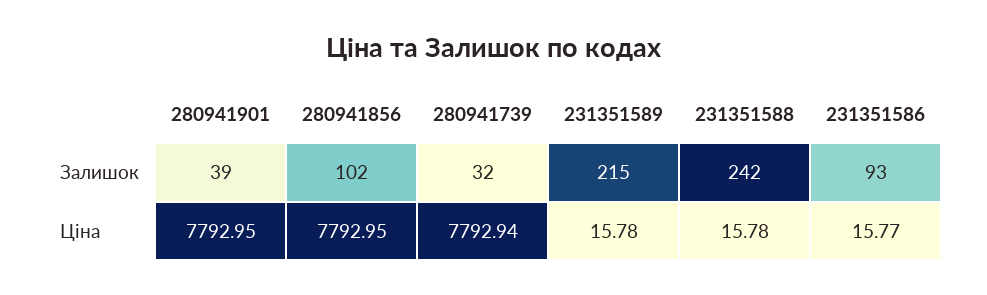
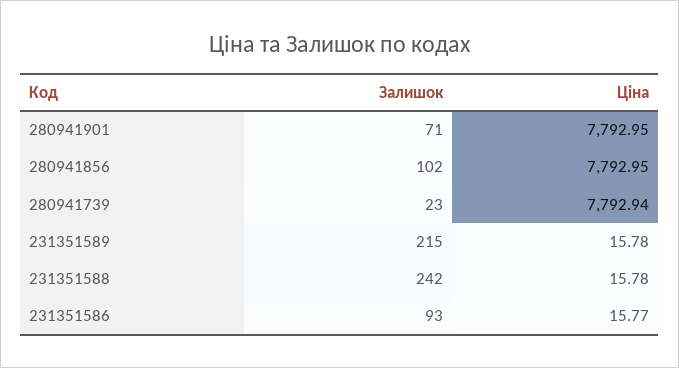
  {
    "280941901": {
-     "Залишок": 39,
+     "Залишок": 71,
      "Ціна": 7792.95
    },
    "280941856": {
      "Залишок": 102,
      "Ціна": 7792.95
    },
    "280941739": {
-     "Залишок": 32,
+     "Залишок": 23,
      "Ціна": 7792.94
    },
    "231351589": {
      "Залишок": 215,
      "Ціна": 15.78
    },
    "231351588": {
      "Залишок": 242,
      "Ціна": 15.78
    },
    "231351586": {
      "Залишок": 93,
      "Ціна": 15.77
    }
  }

